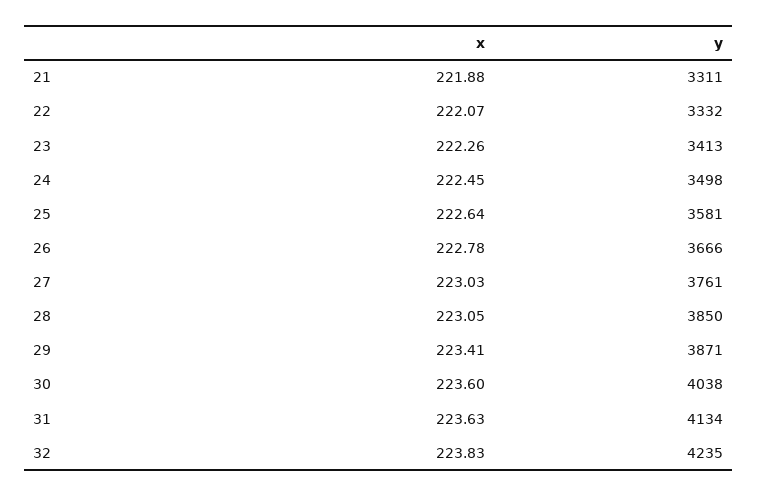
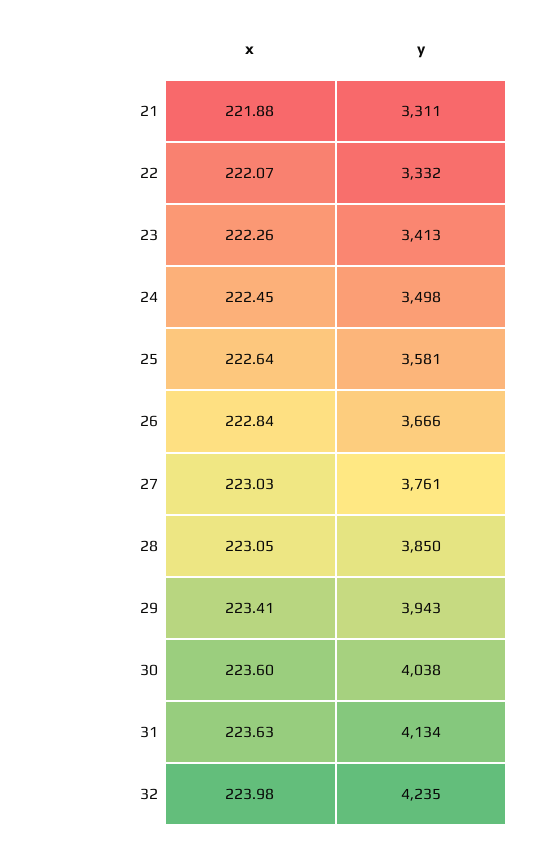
  {
    "x": {
      "21": 221.88,
      "22": 222.07,
      "23": 222.26,
      "24": 222.45,
      "25": 222.64,
-     "26": 222.78,
+     "26": 222.84,
      "27": 223.03,
      "28": 223.05,
      "29": 223.41,
      "30": 223.6,
      "31": 223.63,
-     "32": 223.83
+     "32": 223.98
    },
    "y": {
      "21": 3311,
      "22": 3332,
      "23": 3413,
      "24": 3498,
      "25": 3581,
      "26": 3666,
      "27": 3761,
      "28": 3850,
-     "29": 3871,
+     "29": 3943,
      "30": 4038,
      "31": 4134,
      "32": 4235
    }
  }

